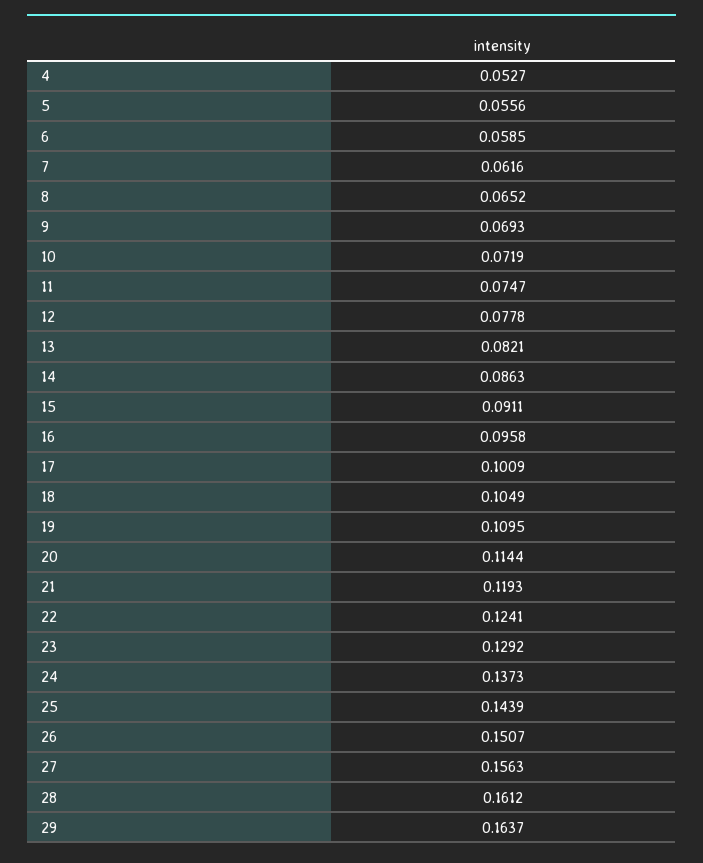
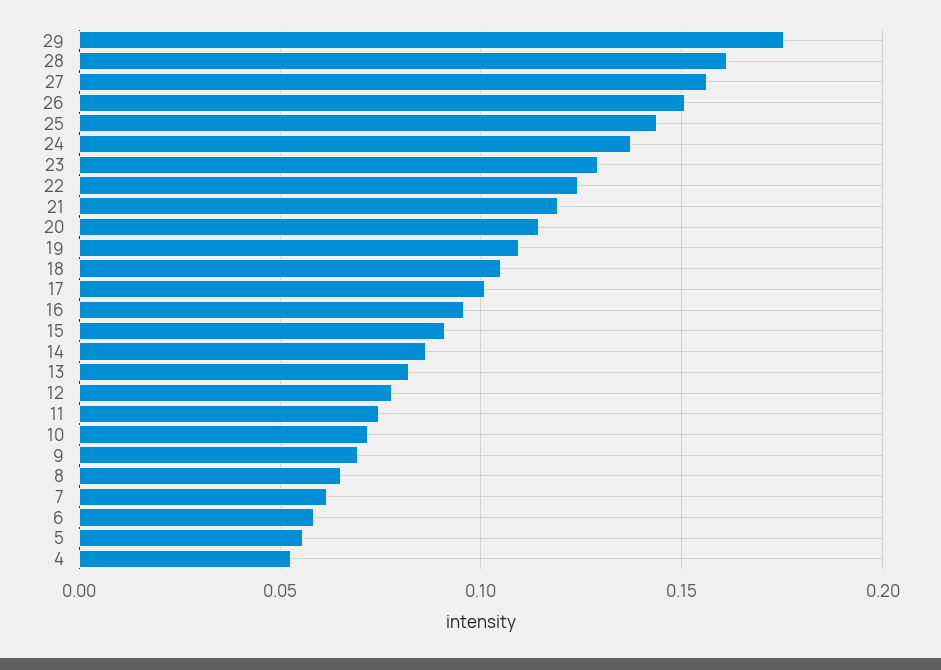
  {
    "4": 0.0527,
    "5": 0.0556,
    "6": 0.0585,
    "7": 0.0616,
    "8": 0.0652,
    "9": 0.0693,
    "10": 0.0719,
    "11": 0.0747,
    "12": 0.0778,
    "13": 0.0821,
    "14": 0.0863,
    "15": 0.0911,
    "16": 0.0958,
    "17": 0.1009,
    "18": 0.1049,
    "19": 0.1095,
    "20": 0.1144,
    "21": 0.1193,
    "22": 0.1241,
    "23": 0.1292,
    "24": 0.1373,
    "25": 0.1439,
    "26": 0.1507,
    "27": 0.1563,
    "28": 0.1612,
-   "29": 0.1637
+   "29": 0.175
  }

